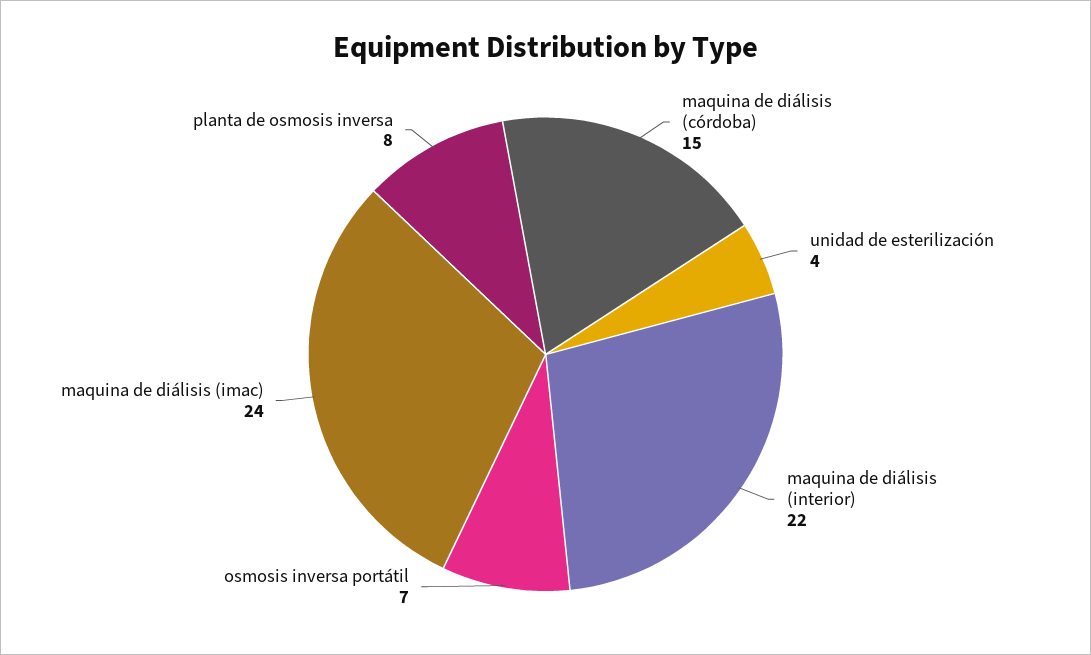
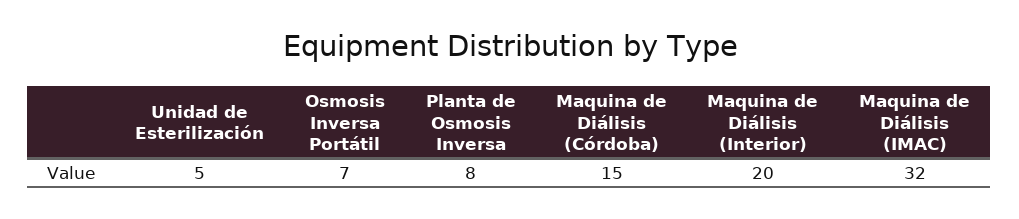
  {
    "maquina de diálisis (córdoba)": 15,
-   "unidad de esterilización": 4,
+   "unidad de esterilización": 5,
-   "maquina de diálisis (interior)": 22,
+   "maquina de diálisis (interior)": 20,
    "osmosis inversa portátil": 7,
-   "maquina de diálisis (imac)": 24,
+   "maquina de diálisis (imac)": 32,
    "planta de osmosis inversa": 8
  }

